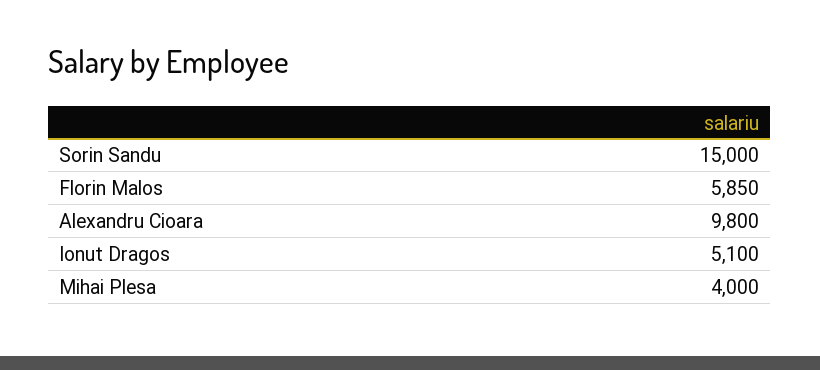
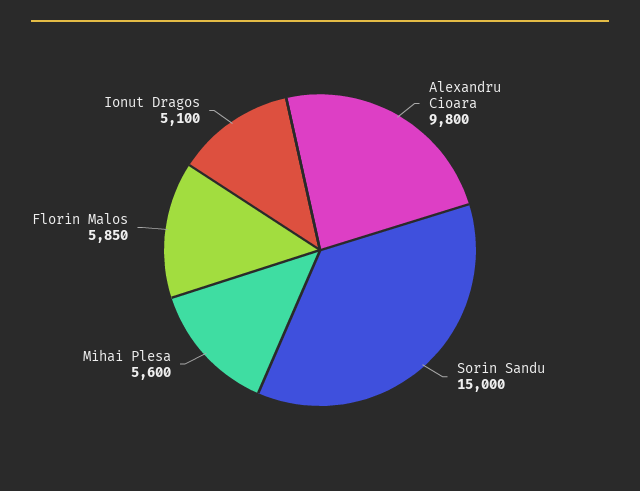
  {
    "Sorin Sandu": 15000,
    "Florin Malos": 5850,
    "Alexandru Cioara": 9800,
    "Ionut Dragos": 5100,
-   "Mihai Plesa": 4000
+   "Mihai Plesa": 5600
  }

